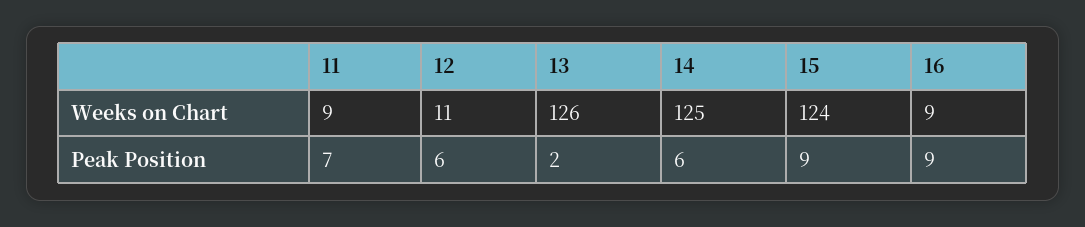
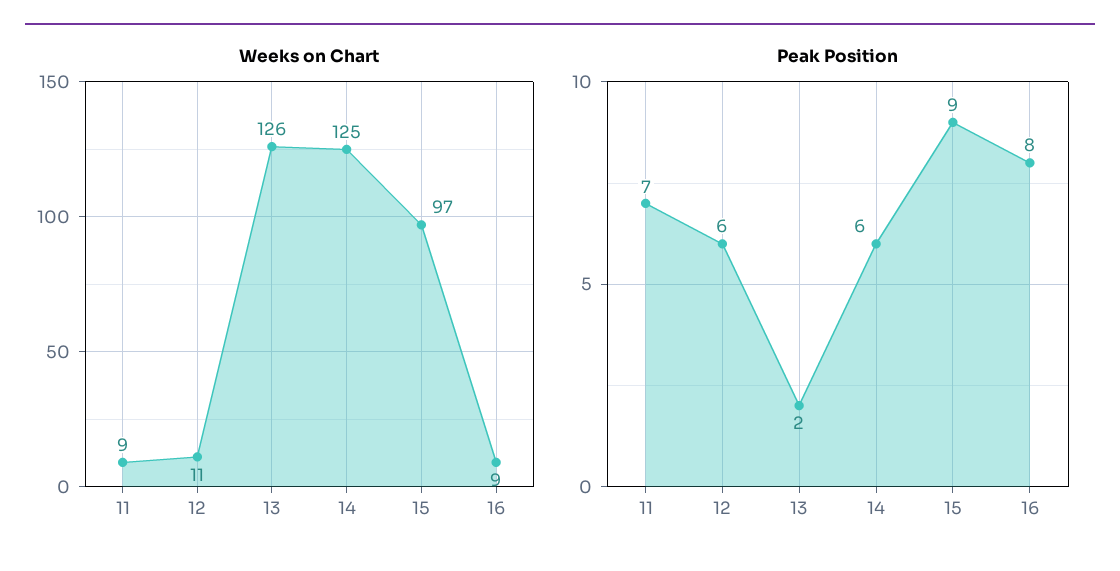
  {
    "Weeks on Chart": {
      "11": 9,
      "12": 11,
      "13": 126,
      "14": 125,
-     "15": 124,
+     "15": 97,
      "16": 9
    },
    "Peak Position": {
      "11": 7,
      "12": 6,
      "13": 2,
      "14": 6,
      "15": 9,
-     "16": 9
+     "16": 8
    }
  }

